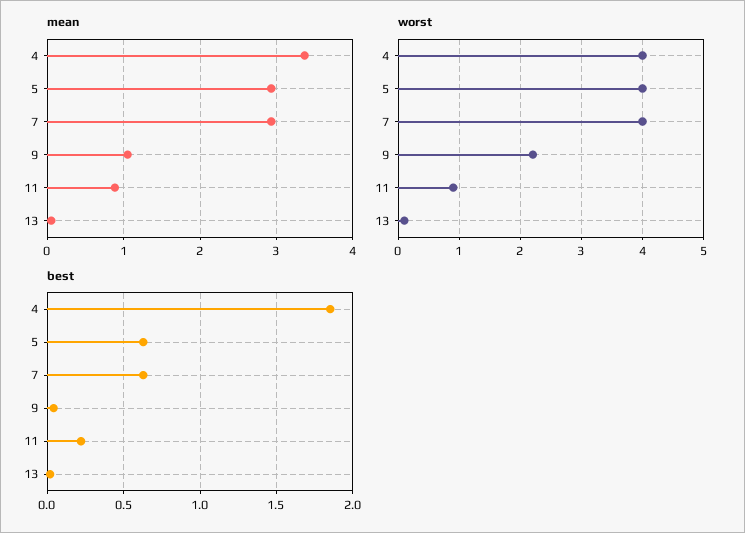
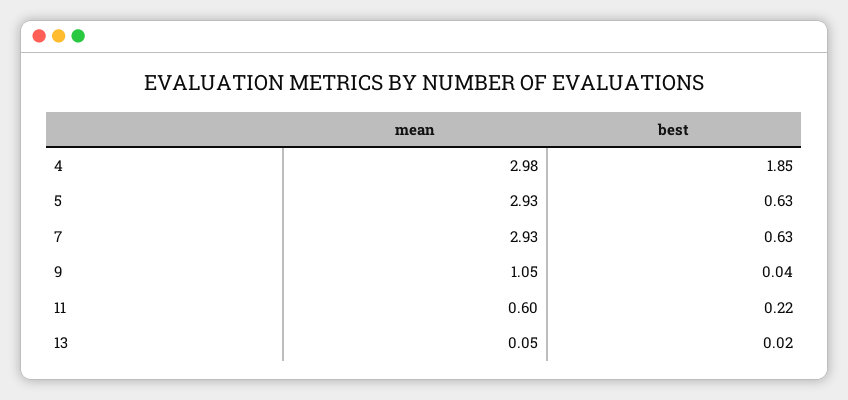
  {
    "mean": {
-     "4": 3.4,
+     "4": 2.98,
      "5": 2.93,
      "7": 2.93,
      "9": 1.05,
-     "11": 0.9,
+     "11": 0.6,
      "13": 0.05
    },
-   "worst": {
-     "4": 4,
-     "5": 4,
-     "7": 4,
-     "9": 2.2,
-     "11": 0.9,
-     "13": 0.1
-   },
    "best": {
      "4": 1.85,
      "5": 0.63,
      "7": 0.63,
      "9": 0.04,
      "11": 0.22,
      "13": 0.02
    }
  }

